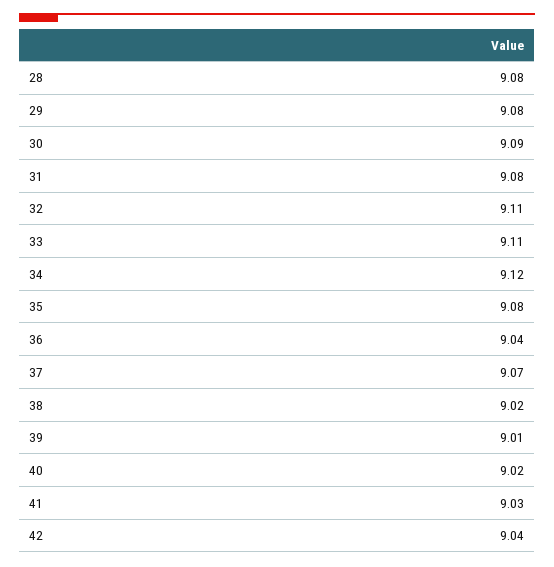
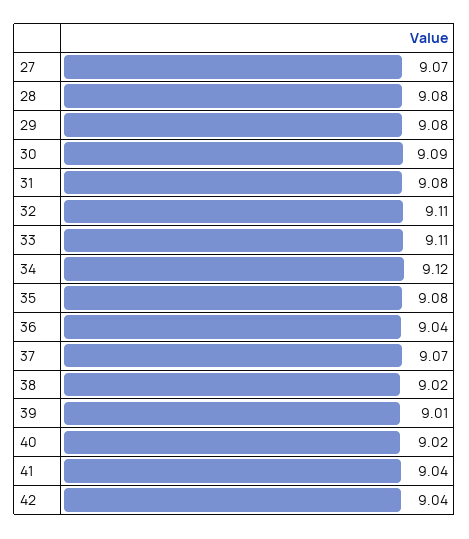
  {
    "28": 9.08,
    "29": 9.08,
    "30": 9.09,
    "31": 9.08,
    "32": 9.11,
    "33": 9.11,
    "34": 9.12,
    "35": 9.08,
    "36": 9.04,
    "37": 9.07,
    "38": 9.02,
    "39": 9.01,
    "40": 9.02,
-   "41": 9.03,
+   "41": 9.04,
-   "42": 9.04
+   "42": 9.04,
+   "27": 9.07
  }

